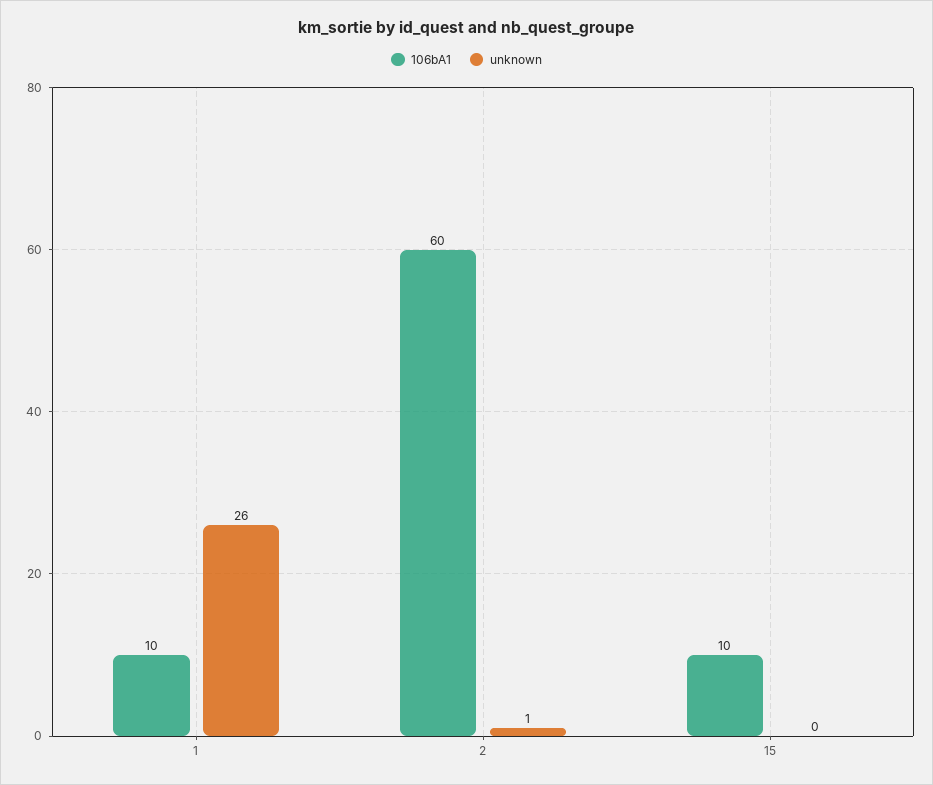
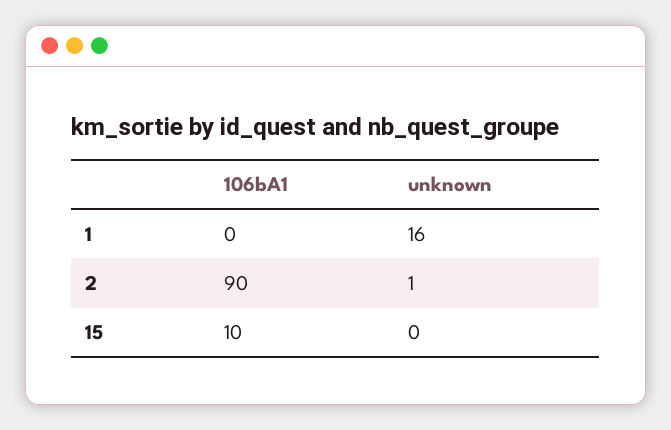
  {
    "106bA1": {
-     "1": 10,
+     "1": 0,
-     "2": 60,
+     "2": 90,
      "15": 10
    },
    "unknown": {
-     "1": 26,
+     "1": 16,
      "2": 1,
      "15": 0
    }
  }

